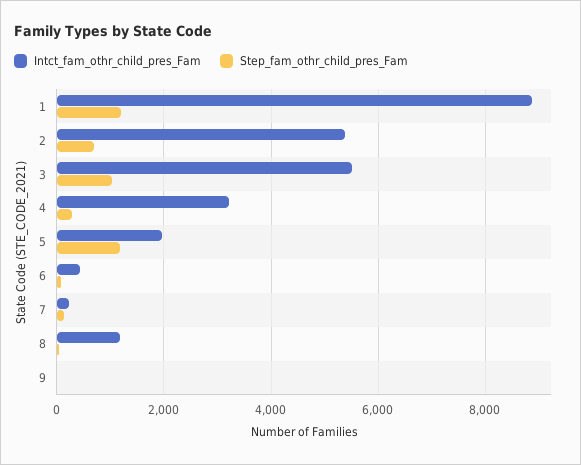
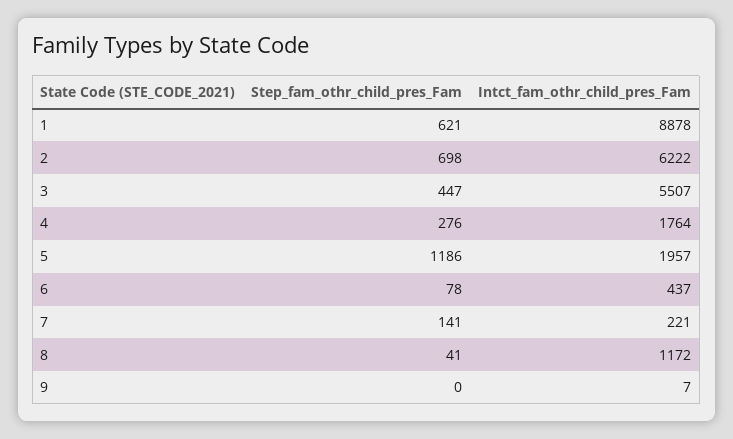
  {
    "Intct_fam_othr_child_pres_Fam": {
      "1": 8878,
-     "2": 5400,
+     "2": 6222,
      "3": 5507,
-     "4": 3200,
+     "4": 1764,
      "5": 1957,
      "6": 437,
      "7": 221,
      "8": 1172,
      "9": 7
    },
    "Step_fam_othr_child_pres_Fam": {
-     "1": 1200,
+     "1": 621,
      "2": 698,
-     "3": 1000,
+     "3": 447,
      "4": 276,
      "5": 1186,
      "6": 78,
      "7": 141,
      "8": 41,
      "9": 0
    }
  }

